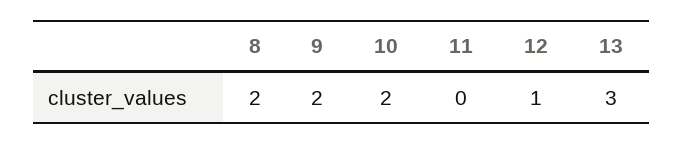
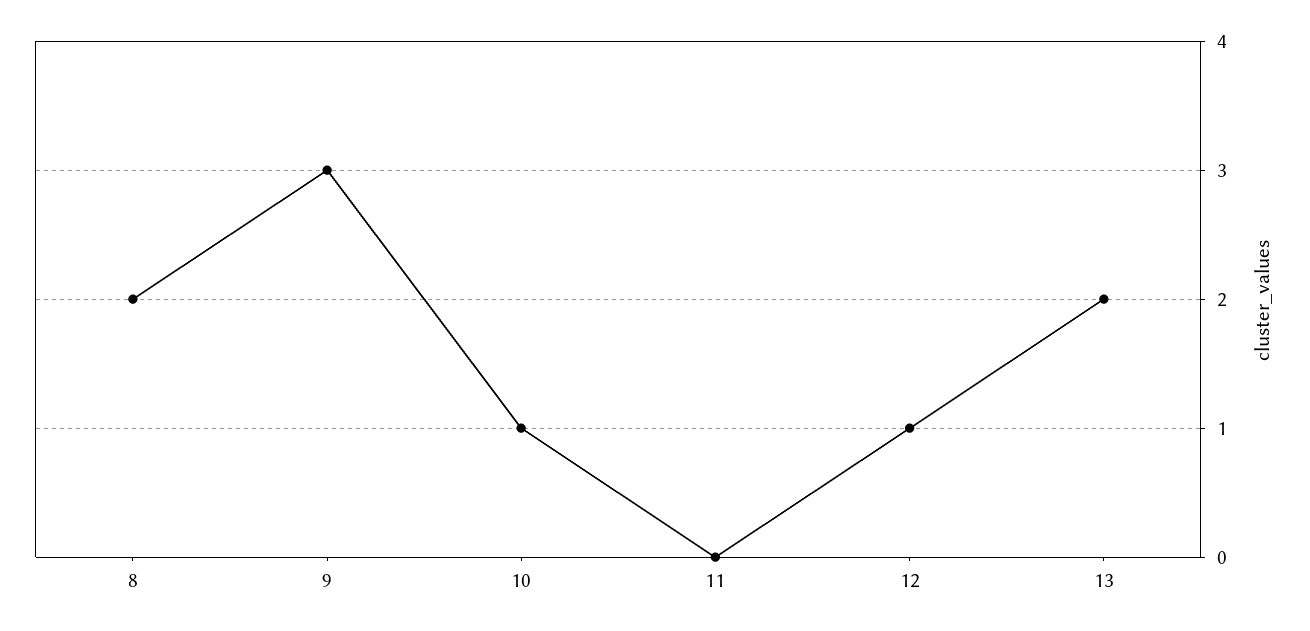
  {
    "8": 2,
-   "9": 2,
+   "9": 3,
-   "10": 2,
+   "10": 1,
    "11": 0,
    "12": 1,
-   "13": 3
+   "13": 2
  }

